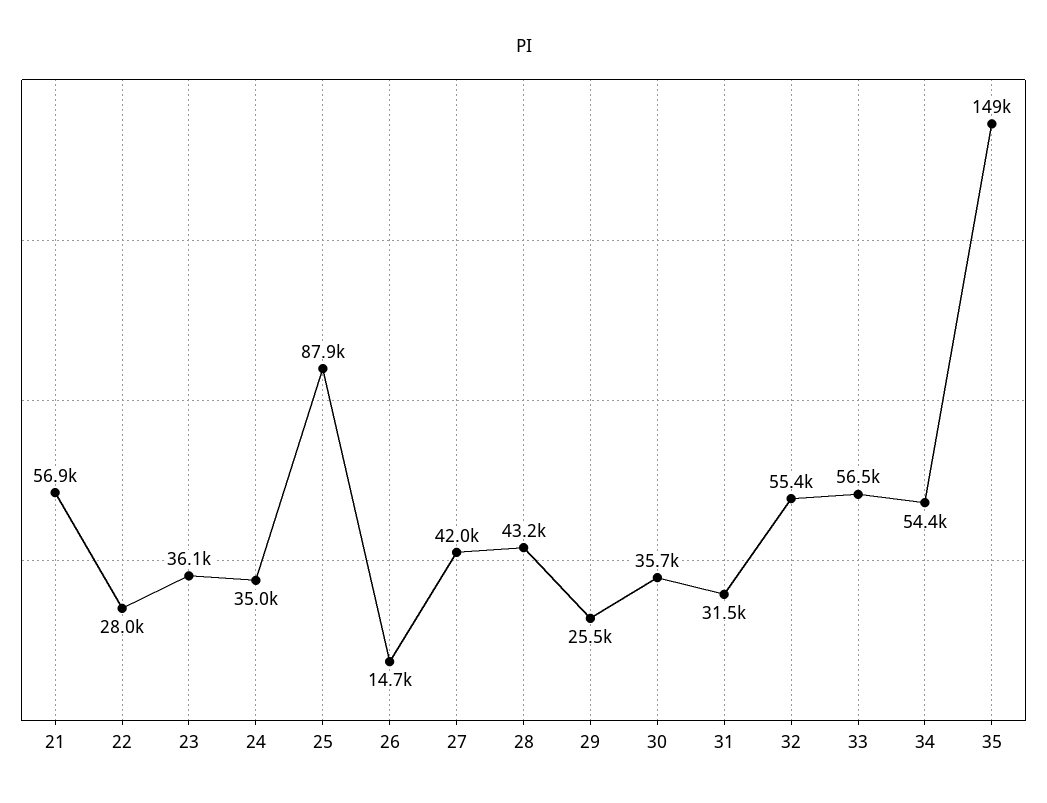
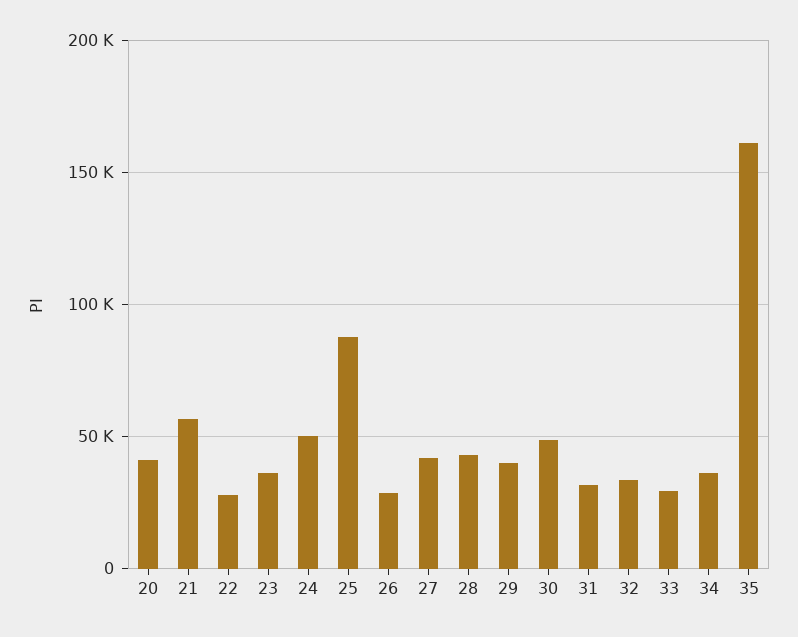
  {
    "21": 56900,
    "22": 28000,
    "23": 36100,
-   "24": 35000,
+   "24": 50000,
    "25": 87900,
-   "26": 14700,
+   "26": 30000,
    "27": 42000,
    "28": 43200,
-   "29": 25500,
+   "29": 40000,
-   "30": 35700,
+   "30": 50000,
    "31": 31500,
-   "32": 55400,
+   "32": 35000,
-   "33": 56500,
+   "33": 30000,
-   "34": 54400,
+   "34": 35000,
-   "35": 149000
+   "35": 160000,
+   "20": 40000
  }

